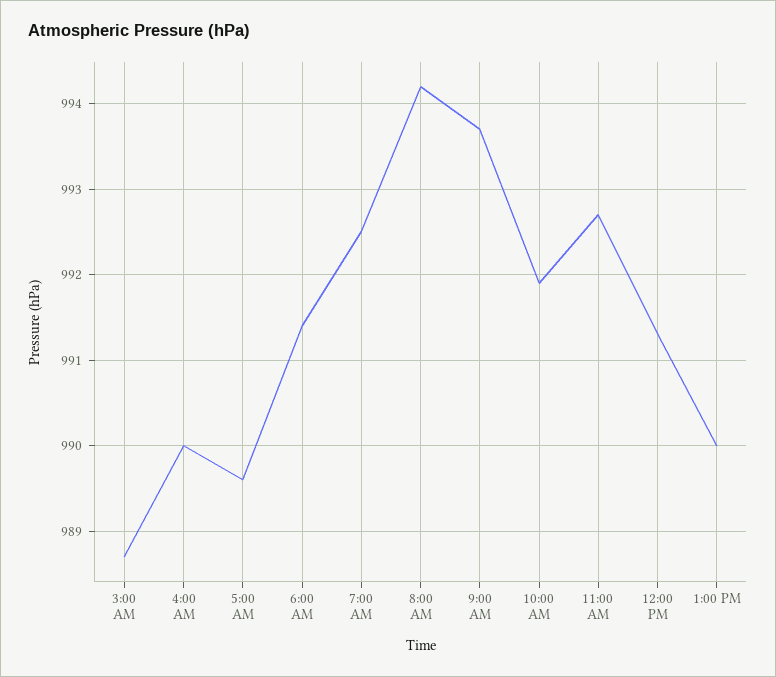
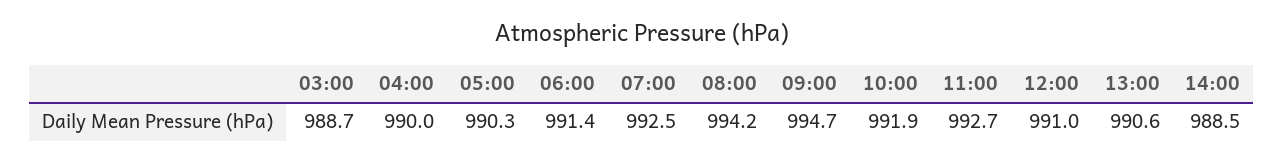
  {
    "3:00 AM": 988.7,
    "4:00 AM": 990,
-   "5:00 AM": 989.6,
+   "5:00 AM": 990.3,
    "6:00 AM": 991.4,
    "7:00 AM": 992.5,
    "8:00 AM": 994.2,
-   "9:00 AM": 993.7,
+   "9:00 AM": 994.7,
    "10:00 AM": 991.9,
    "11:00 AM": 992.7,
-   "12:00 PM": 991.3,
+   "12:00 PM": 991,
-   "1:00 PM": 990
+   "1:00 PM": 990.6,
+   "14:00": 988.5
  }

